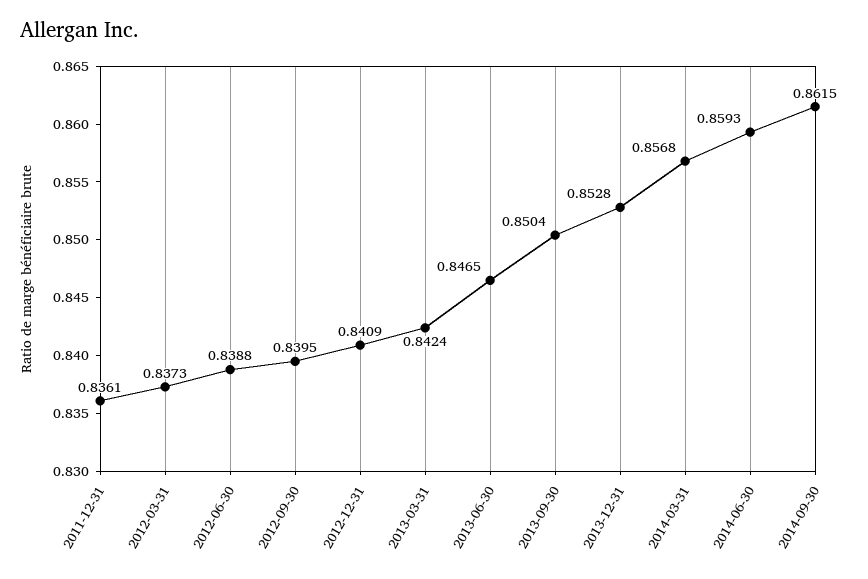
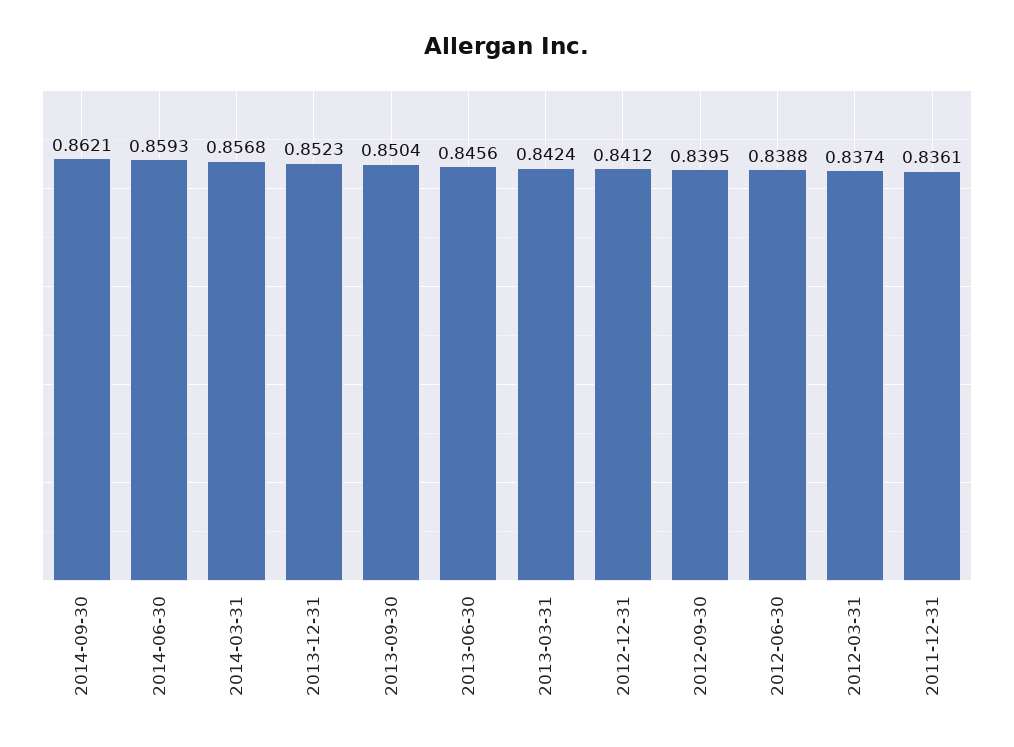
  {
    "2011-12-31": 0.8361,
-   "2012-03-31": 0.8373,
+   "2012-03-31": 0.8374,
    "2012-06-30": 0.8388,
    "2012-09-30": 0.8395,
-   "2012-12-31": 0.8409,
+   "2012-12-31": 0.8412,
    "2013-03-31": 0.8424,
-   "2013-06-30": 0.8465,
+   "2013-06-30": 0.8456,
    "2013-09-30": 0.8504,
-   "2013-12-31": 0.8528,
+   "2013-12-31": 0.8523,
    "2014-03-31": 0.8568,
    "2014-06-30": 0.8593,
-   "2014-09-30": 0.8615
+   "2014-09-30": 0.8621
  }

